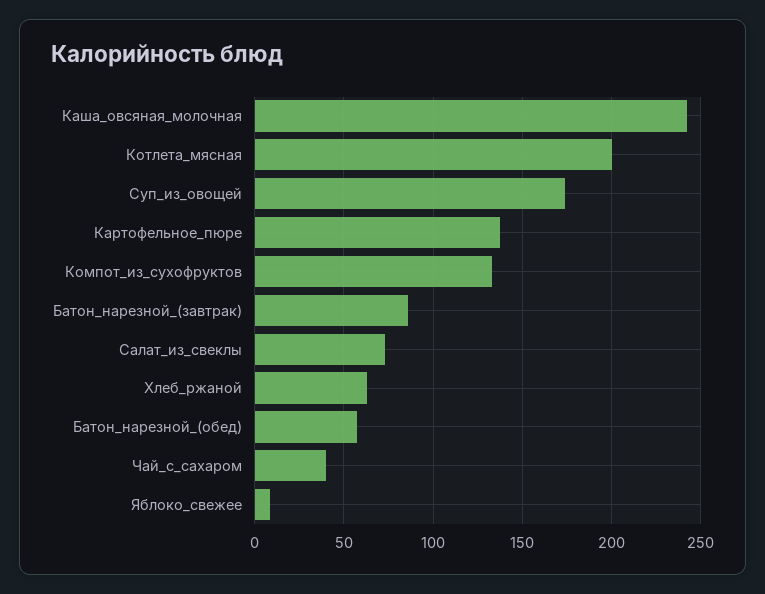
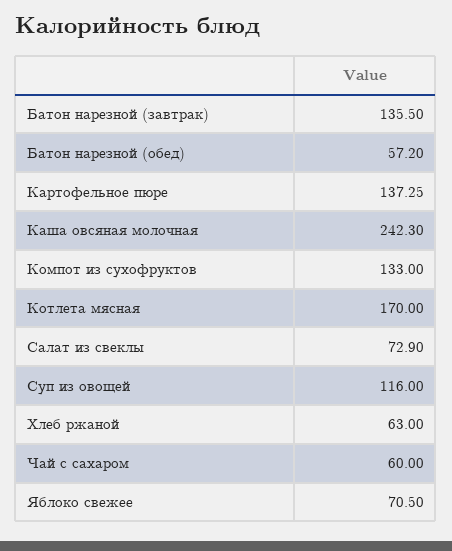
  {
    "Каша_овсяная_молочная": 242.3,
-   "Котлета_мясная": 200,
+   "Котлета_мясная": 170,
-   "Суп_из_овощей": 175,
+   "Суп_из_овощей": 116,
    "Картофельное_пюре": 137.25,
    "Компот_из_сухофруктов": 133,
-   "Батон_нарезной_(завтрак)": 85,
+   "Батон_нарезной_(завтрак)": 135.5,
    "Салат_из_свеклы": 72.9,
    "Хлеб_ржаной": 63,
    "Батон_нарезной_(обед)": 57.2,
-   "Чай_с_сахаром": 40,
+   "Чай_с_сахаром": 60,
-   "Яблоко_свежее": 10
+   "Яблоко_свежее": 70.5
  }

